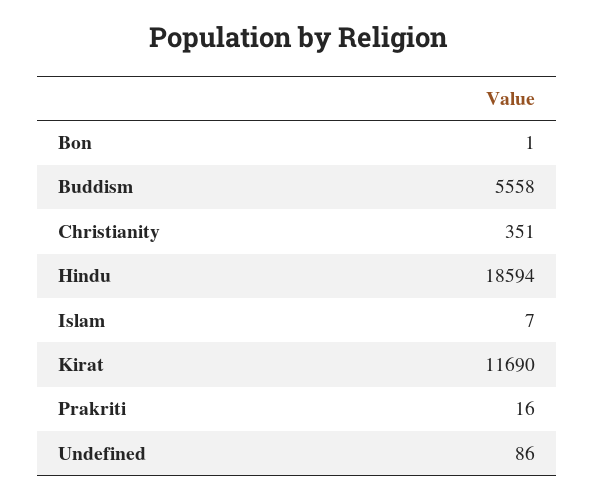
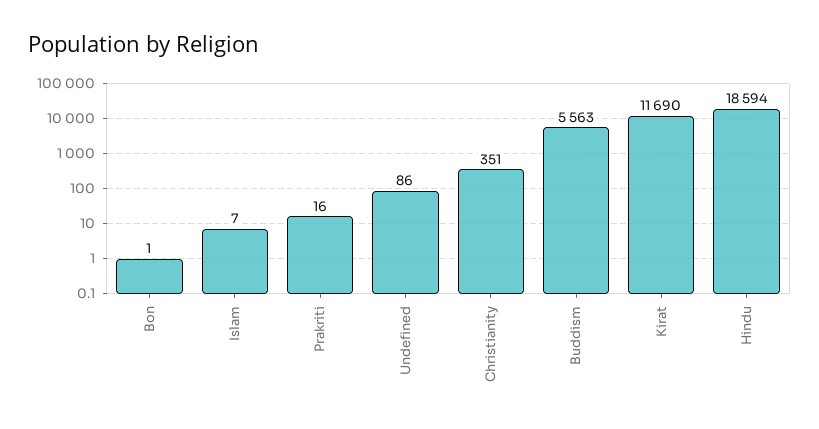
  {
    "Bon": 1,
-   "Buddism": 5558,
+   "Buddism": 5563,
    "Christianity": 351,
    "Hindu": 18594,
    "Islam": 7,
    "Kirat": 11690,
    "Prakriti": 16,
    "Undefined": 86
  }

